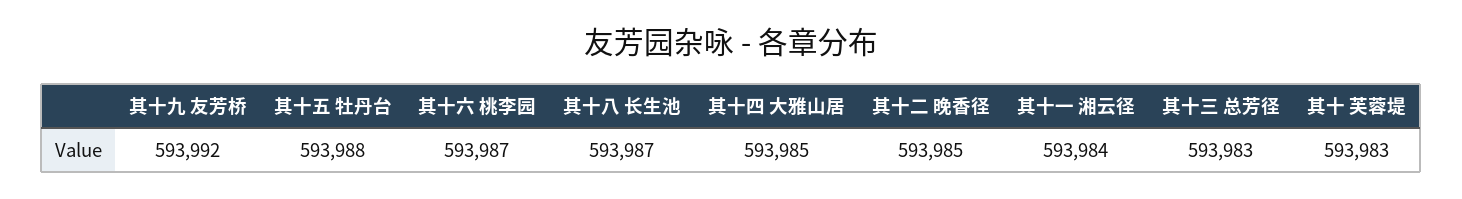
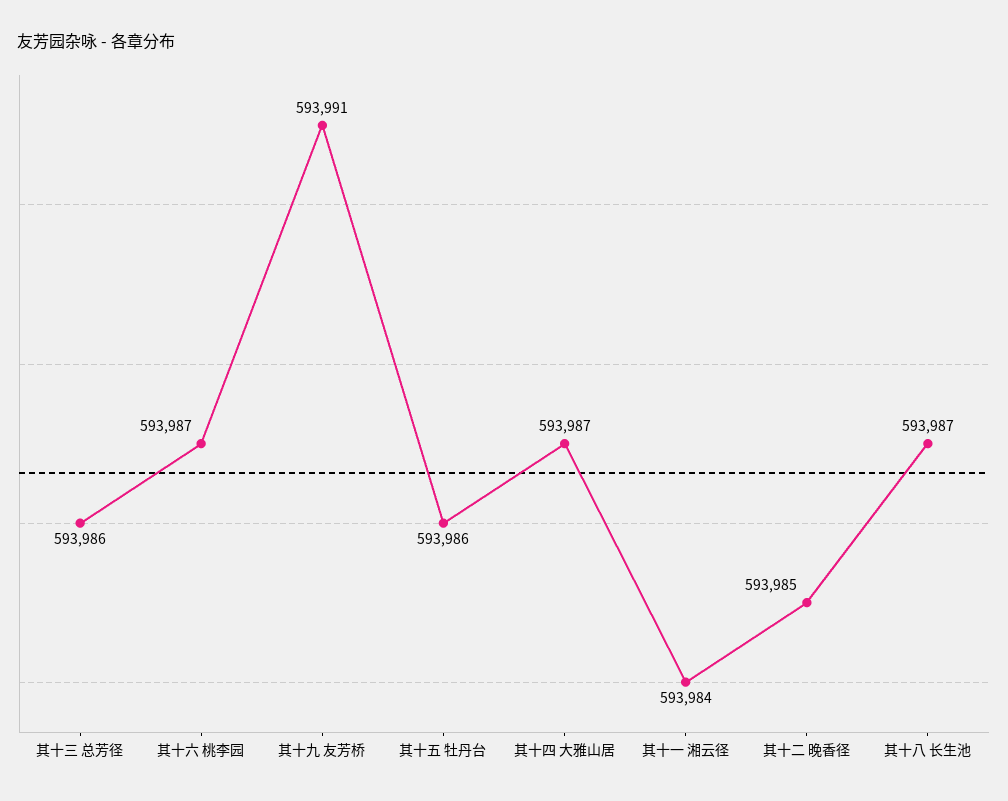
  {
-   "其十九 友芳桥": 593992,
+   "其十九 友芳桥": 593991,
-   "其十五 牡丹台": 593988,
+   "其十五 牡丹台": 593986,
    "其十六 桃李园": 593987,
    "其十八 长生池": 593987,
-   "其十四 大雅山居": 593985,
+   "其十四 大雅山居": 593987,
    "其十二 晚香径": 593985,
    "其十一 湘云径": 593984,
-   "其十三 总芳径": 593983,
+   "其十三 总芳径": 593986
-   "其十 芙蓉堤": 593983
  }

